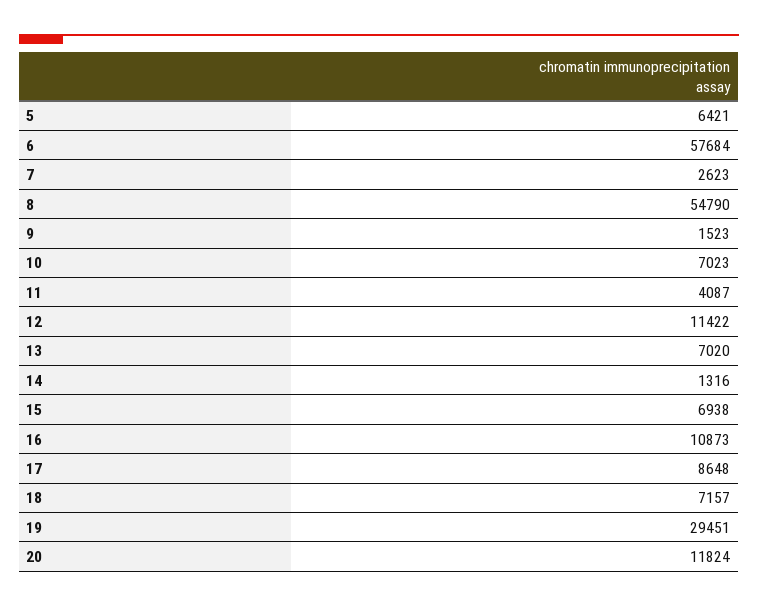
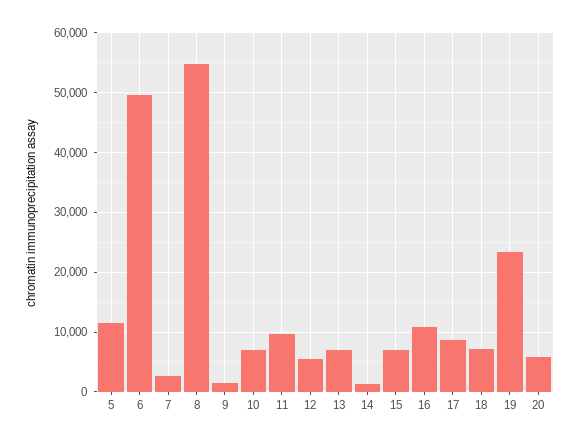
  {
-   "5": 6421,
+   "5": 12000,
-   "6": 57684,
+   "6": 50000,
    "7": 2623,
    "8": 54790,
    "9": 1523,
    "10": 7023,
-   "11": 4087,
+   "11": 10000,
-   "12": 11422,
+   "12": 6000,
    "13": 7020,
    "14": 1316,
    "15": 6938,
    "16": 10873,
    "17": 8648,
    "18": 7157,
-   "19": 29451,
+   "19": 24000,
-   "20": 11824
+   "20": 6000
  }

